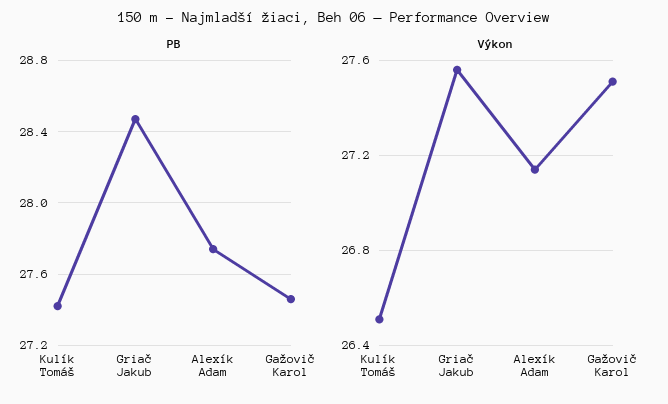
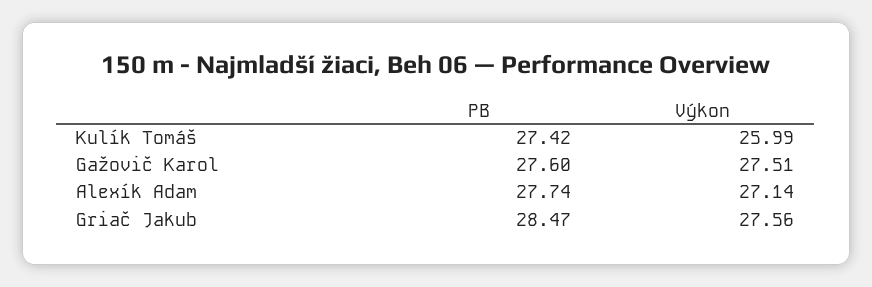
  {
    "PB": {
      "Kulík Tomáš": 27.42,
      "Griač Jakub": 28.47,
      "Alexík Adam": 27.74,
-     "Gažovič Karol": 27.45
+     "Gažovič Karol": 27.6
    },
    "Výkon": {
-     "Kulík Tomáš": 26.5,
+     "Kulík Tomáš": 25.99,
      "Griač Jakub": 27.56,
      "Alexík Adam": 27.14,
      "Gažovič Karol": 27.51
    }
  }

